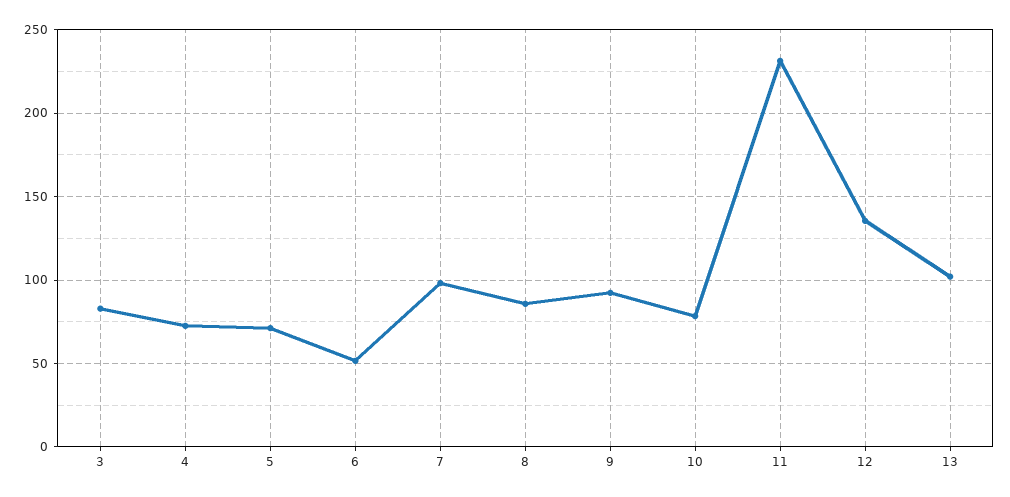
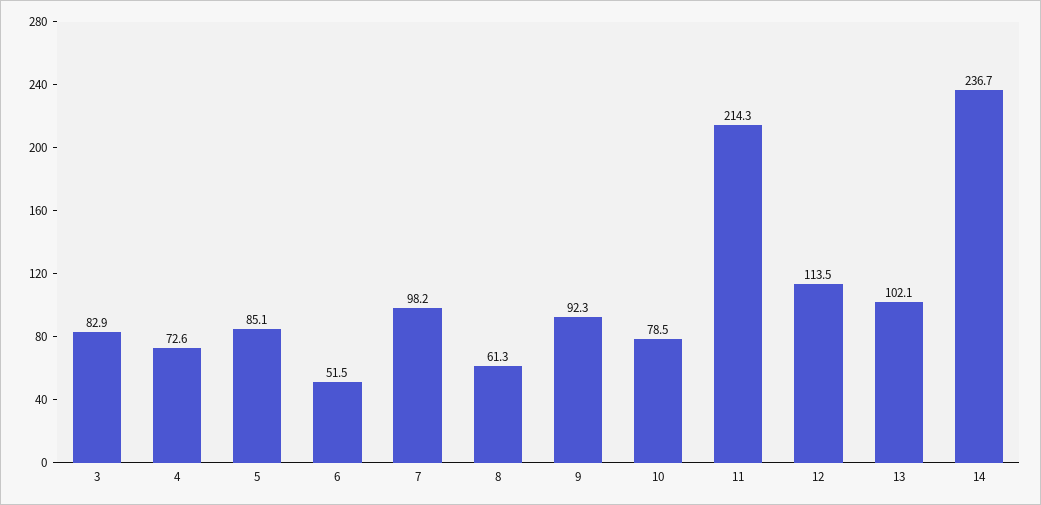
  {
    "3": 82.9,
    "4": 72.6,
-   "5": 70,
+   "5": 85.1,
    "6": 51.5,
    "7": 98.2,
-   "8": 85,
+   "8": 61.3,
    "9": 92.3,
    "10": 78.5,
-   "11": 230,
+   "11": 214.3,
-   "12": 135,
+   "12": 113.5,
-   "13": 102.1
+   "13": 102.1,
+   "14": 236.7
  }

